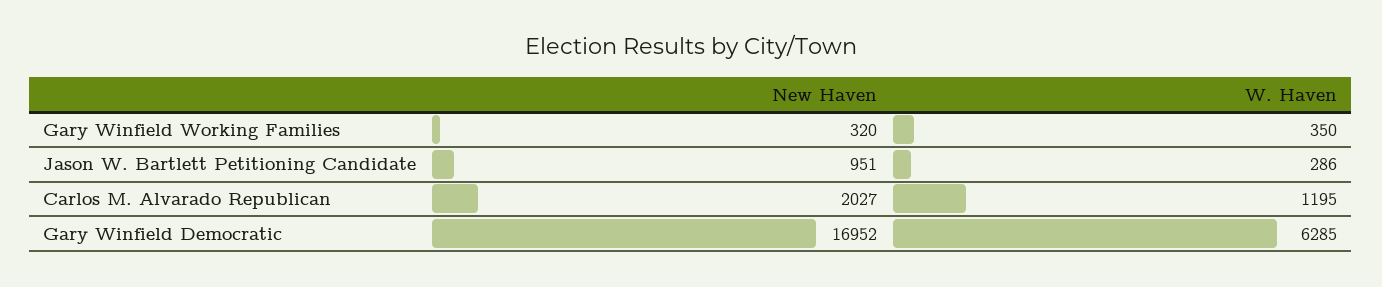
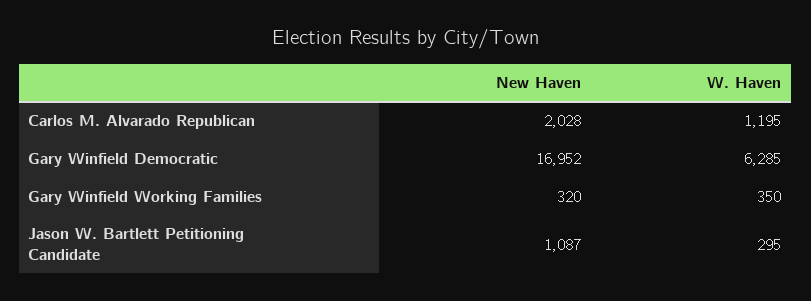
  {
    "New Haven": {
      "Gary Winfield Working Families": 320,
-     "Jason W. Bartlett Petitioning Candidate": 951,
+     "Jason W. Bartlett Petitioning Candidate": 1087,
-     "Carlos M. Alvarado Republican": 2027,
+     "Carlos M. Alvarado Republican": 2028,
      "Gary Winfield Democratic": 16952
    },
    "W. Haven": {
      "Gary Winfield Working Families": 350,
-     "Jason W. Bartlett Petitioning Candidate": 286,
+     "Jason W. Bartlett Petitioning Candidate": 295,
      "Carlos M. Alvarado Republican": 1195,
      "Gary Winfield Democratic": 6285
    }
  }

